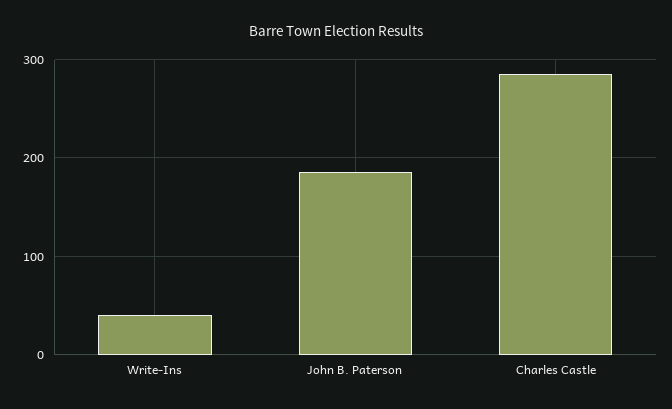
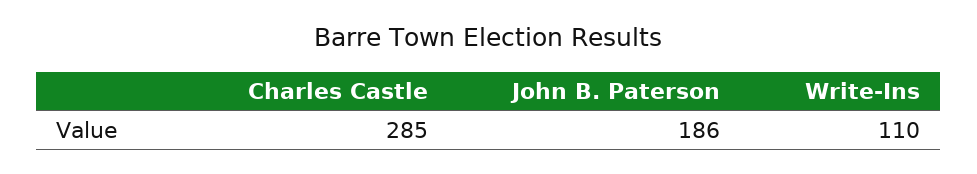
  {
-   "Write-Ins": 40,
+   "Write-Ins": 110,
    "John B. Paterson": 186,
    "Charles Castle": 285
  }

